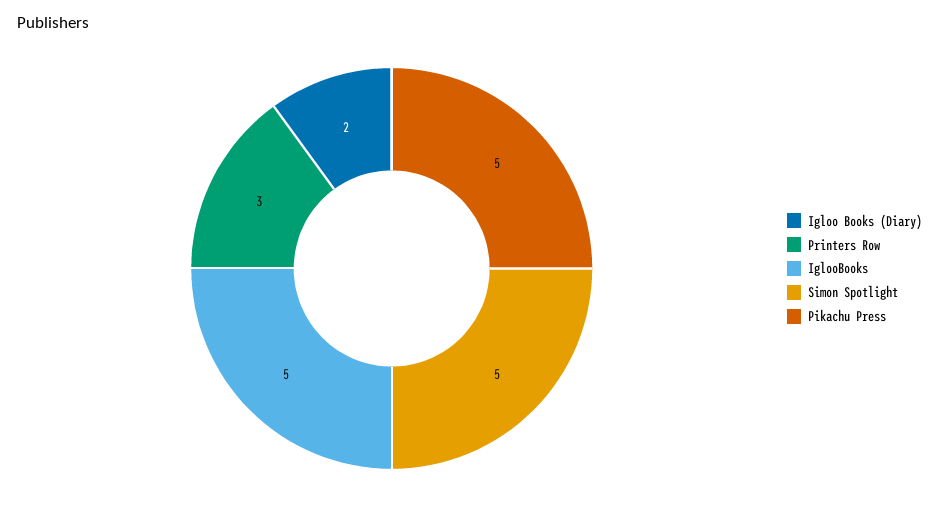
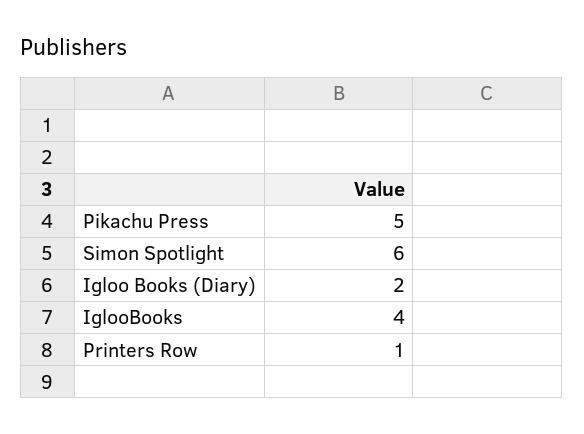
  {
    "Igloo Books (Diary)": 2,
-   "Printers Row": 3,
+   "Printers Row": 1,
-   "IglooBooks": 5,
+   "IglooBooks": 4,
-   "Simon Spotlight": 5,
+   "Simon Spotlight": 6,
    "Pikachu Press": 5
  }

